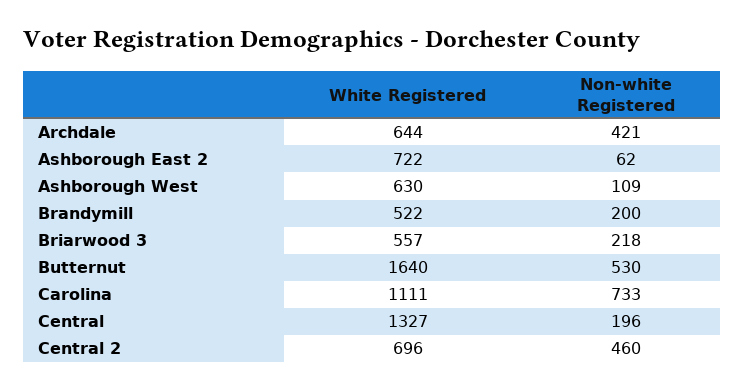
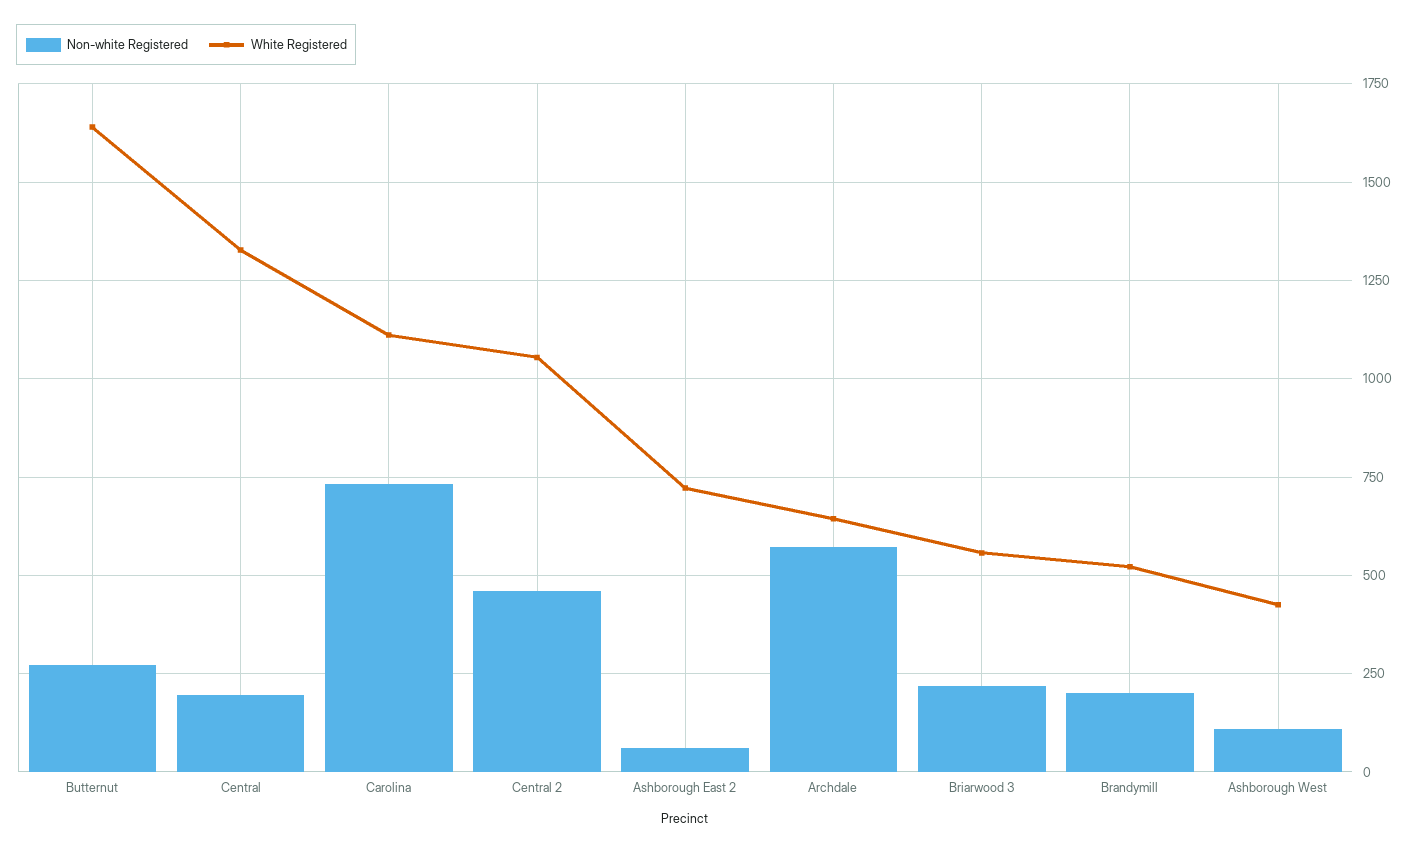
  {
    "White Registered": {
      "Archdale": 644,
      "Ashborough East 2": 722,
-     "Ashborough West": 630,
+     "Ashborough West": 425,
      "Brandymill": 522,
      "Briarwood 3": 557,
      "Butternut": 1640,
      "Carolina": 1111,
      "Central": 1327,
-     "Central 2": 696
+     "Central 2": 1050
    },
    "Non-white Registered": {
-     "Archdale": 421,
+     "Archdale": 575,
      "Ashborough East 2": 62,
      "Ashborough West": 109,
      "Brandymill": 200,
      "Briarwood 3": 218,
-     "Butternut": 530,
+     "Butternut": 275,
      "Carolina": 733,
      "Central": 196,
      "Central 2": 460
    }
  }

